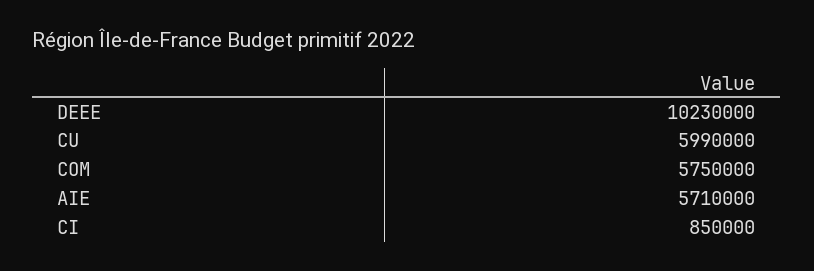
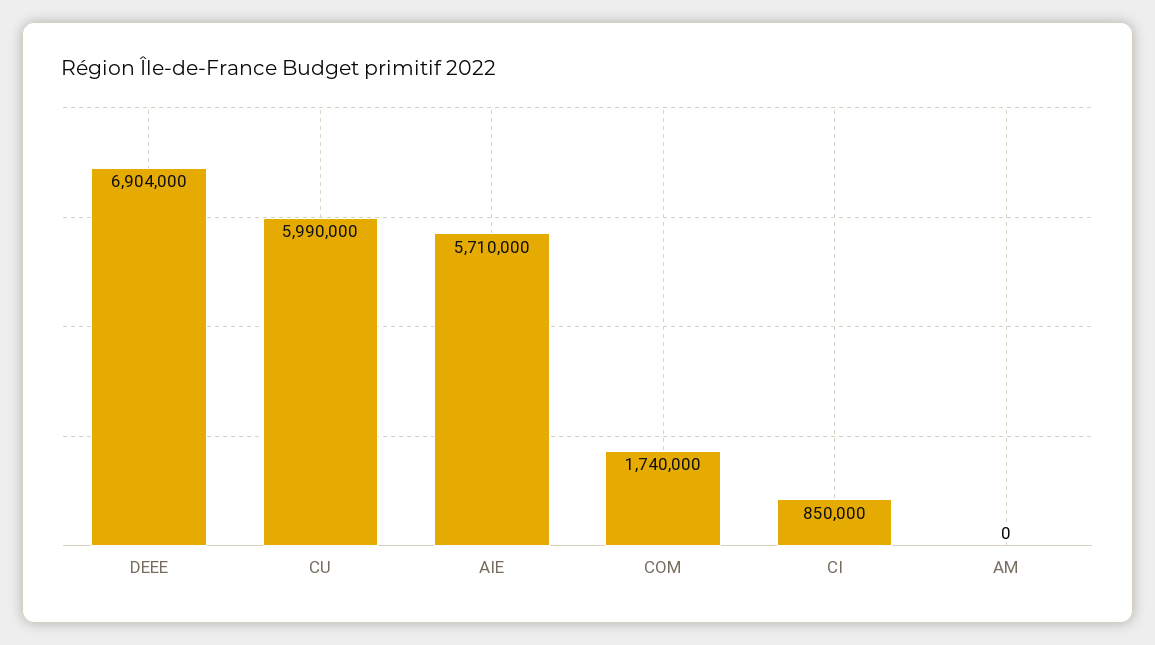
  {
-   "DEEE": 10230000,
+   "DEEE": 6904000,
    "CU": 5990000,
-   "COM": 5750000,
+   "COM": 1740000,
    "AIE": 5710000,
-   "CI": 850000
+   "CI": 850000,
+   "AM": 0
  }

